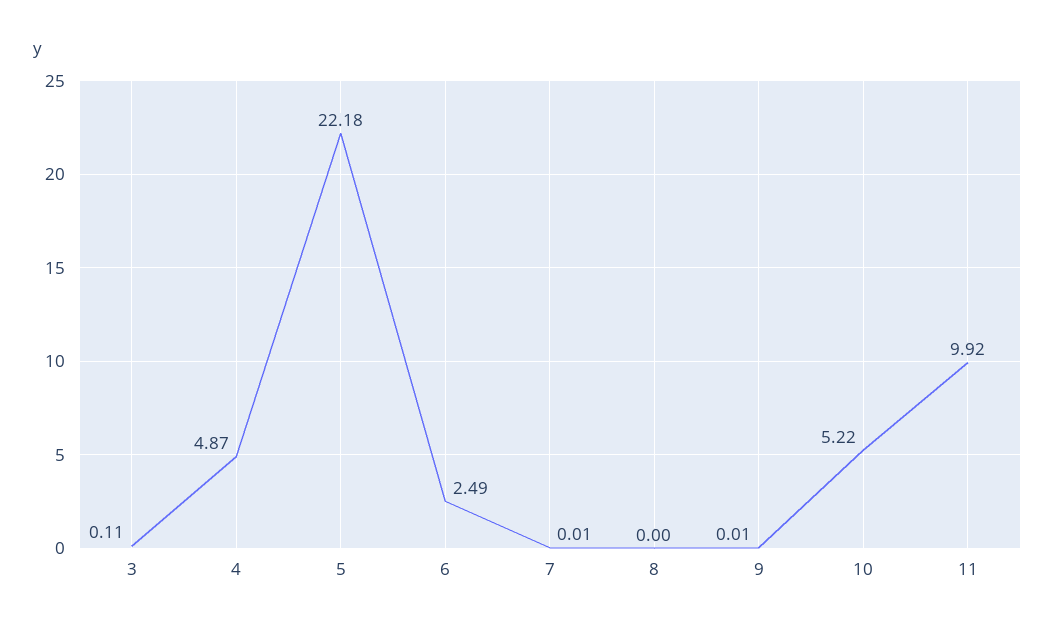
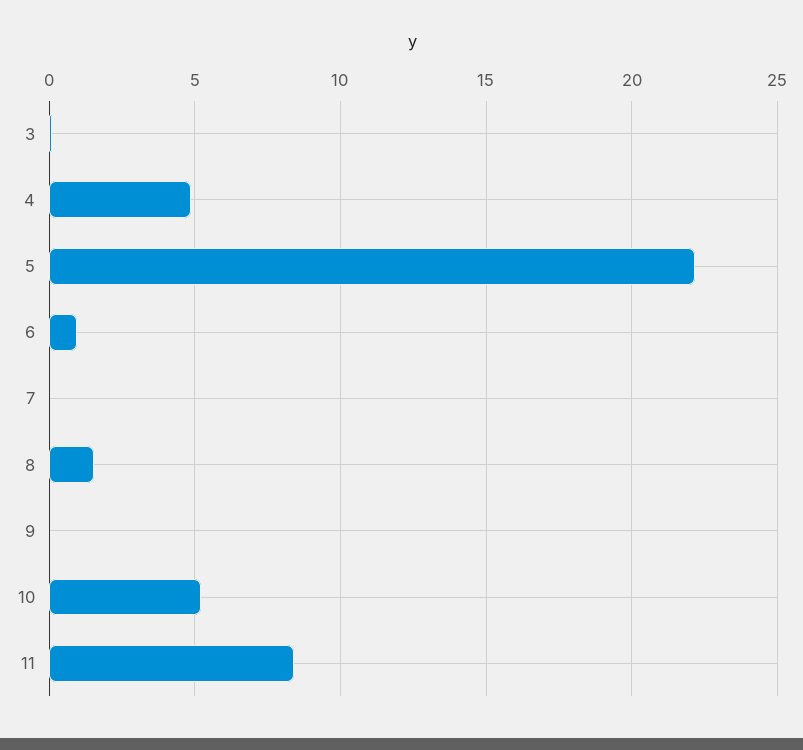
  {
    "3": 0.11,
    "4": 4.87,
    "5": 22.18,
-   "6": 2.49,
+   "6": 1,
    "7": 0.01,
-   "8": 0,
+   "8": 1.5,
    "9": 0.01,
    "10": 5.22,
-   "11": 9.92
+   "11": 8.5
  }

